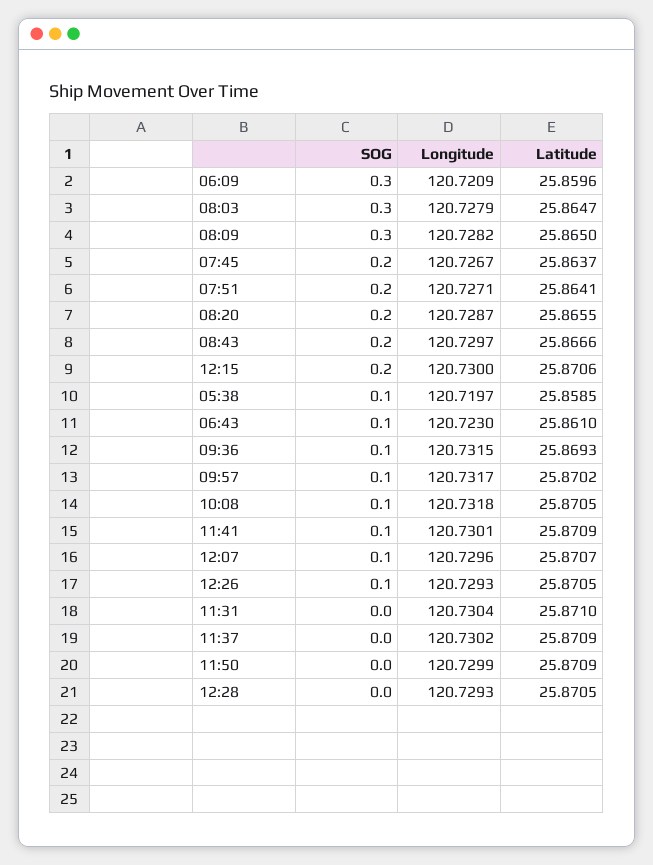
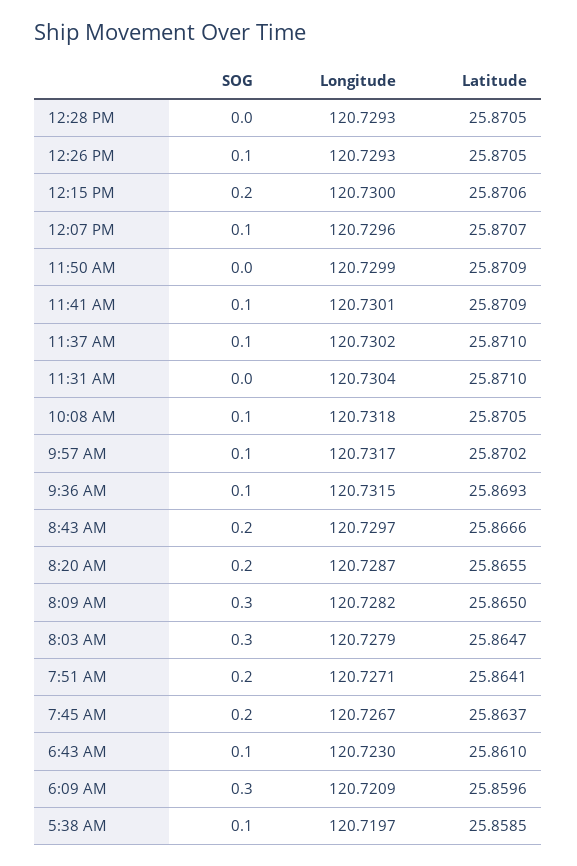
  {
    "SOG": {
      "06:09": 0.3,
      "08:03": 0.3,
      "08:09": 0.3,
      "07:45": 0.2,
      "07:51": 0.2,
      "08:20": 0.2,
      "08:43": 0.2,
      "12:15": 0.2,
      "05:38": 0.1,
      "06:43": 0.1,
      "09:36": 0.1,
      "09:57": 0.1,
      "10:08": 0.1,
      "11:41": 0.1,
      "12:07": 0.1,
      "12:26": 0.1,
      "11:31": 0,
-     "11:37": 0,
+     "11:37": 0.1,
      "11:50": 0,
      "12:28": 0
    },
    "Longitude": {
      "06:09": 120.7209,
      "08:03": 120.7279,
      "08:09": 120.7282,
      "07:45": 120.7267,
      "07:51": 120.7271,
      "08:20": 120.7287,
      "08:43": 120.7297,
      "12:15": 120.73,
      "05:38": 120.7197,
      "06:43": 120.723,
      "09:36": 120.7315,
      "09:57": 120.7317,
      "10:08": 120.7318,
      "11:41": 120.7301,
      "12:07": 120.7296,
      "12:26": 120.7293,
      "11:31": 120.7304,
      "11:37": 120.7302,
      "11:50": 120.7299,
      "12:28": 120.7293
    },
    "Latitude": {
      "06:09": 25.8596,
      "08:03": 25.8647,
      "08:09": 25.865,
      "07:45": 25.8637,
      "07:51": 25.8641,
      "08:20": 25.8655,
      "08:43": 25.8666,
      "12:15": 25.8706,
      "05:38": 25.8585,
      "06:43": 25.861,
      "09:36": 25.8693,
      "09:57": 25.8702,
      "10:08": 25.8705,
      "11:41": 25.8709,
      "12:07": 25.8707,
      "12:26": 25.8705,
      "11:31": 25.871,
-     "11:37": 25.8709,
+     "11:37": 25.871,
      "11:50": 25.8709,
      "12:28": 25.8705
    }
  }

